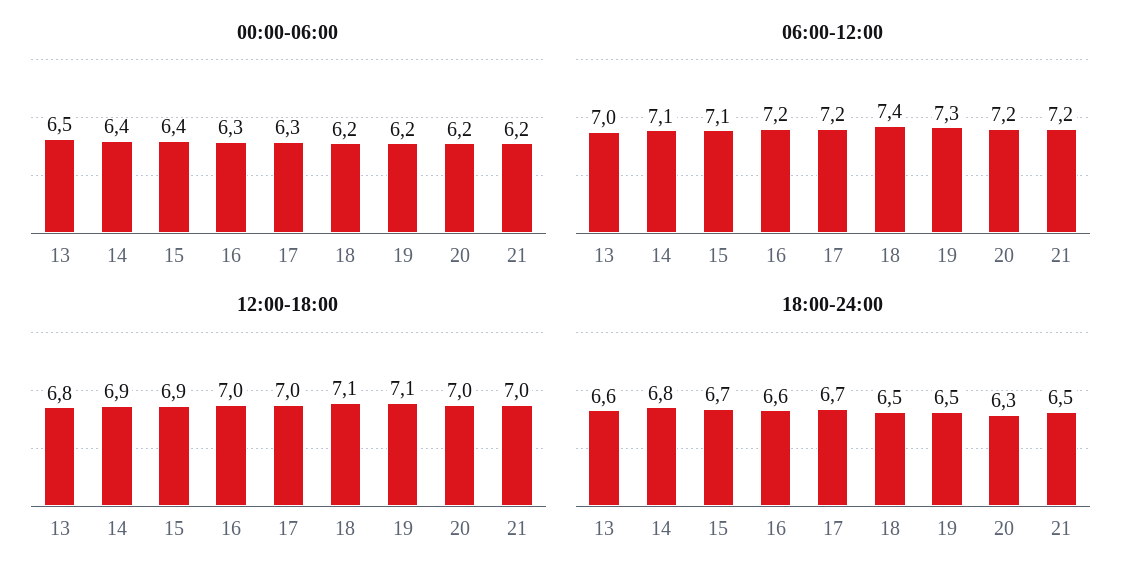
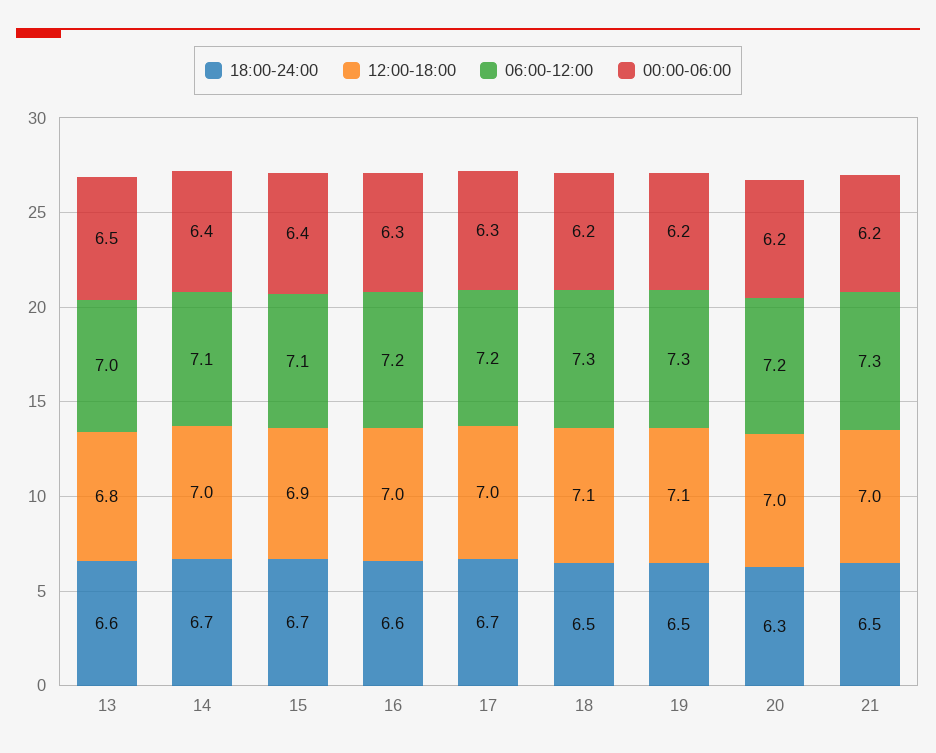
  {
    "00:00-06:00": {
      "13": 6.5,
      "14": 6.4,
      "15": 6.4,
      "16": 6.3,
      "17": 6.3,
      "18": 6.2,
      "19": 6.2,
      "20": 6.2,
      "21": 6.2
    },
    "06:00-12:00": {
      "13": 7,
      "14": 7.1,
      "15": 7.1,
      "16": 7.2,
      "17": 7.2,
-     "18": 7.4,
+     "18": 7.3,
      "19": 7.3,
      "20": 7.2,
-     "21": 7.2
+     "21": 7.3
    },
    "12:00-18:00": {
      "13": 6.8,
-     "14": 6.9,
+     "14": 7,
      "15": 6.9,
      "16": 7,
      "17": 7,
      "18": 7.1,
      "19": 7.1,
      "20": 7,
      "21": 7
    },
    "18:00-24:00": {
      "13": 6.6,
-     "14": 6.8,
+     "14": 6.7,
      "15": 6.7,
      "16": 6.6,
      "17": 6.7,
      "18": 6.5,
      "19": 6.5,
      "20": 6.3,
      "21": 6.5
    }
  }

